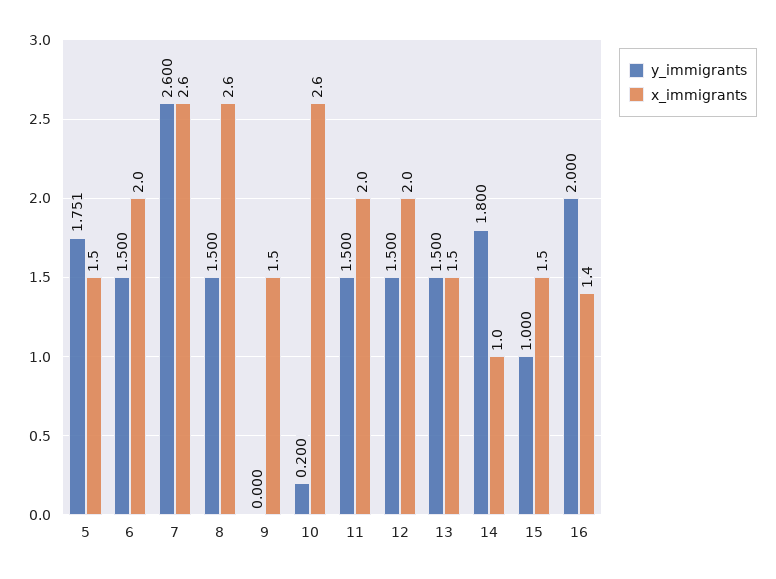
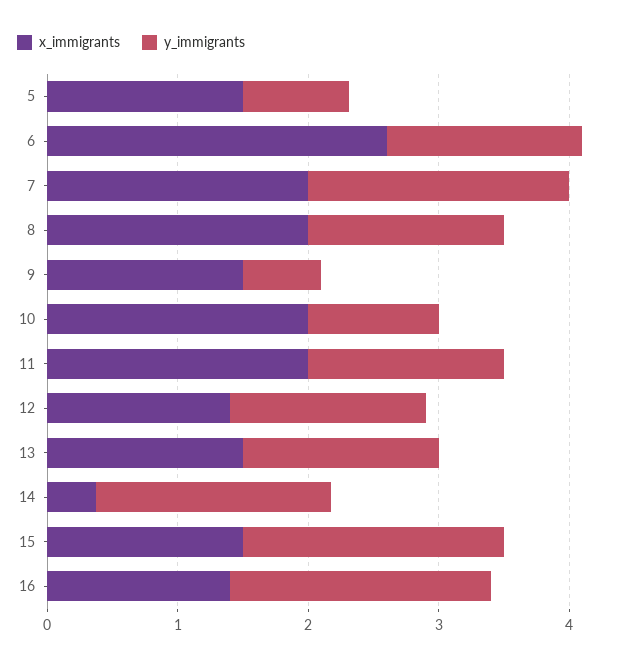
  {
    "y_immigrants": {
-     "5": 1.751,
+     "5": 0.8,
      "6": 1.5,
-     "7": 2.6,
+     "7": 2,
      "8": 1.5,
-     "9": 0,
+     "9": 0.6,
-     "10": 0.2,
+     "10": 1,
      "11": 1.5,
      "12": 1.5,
      "13": 1.5,
      "14": 1.8,
-     "15": 1,
+     "15": 2,
      "16": 2
    },
    "x_immigrants": {
      "5": 1.5,
-     "6": 2,
+     "6": 2.6,
-     "7": 2.6,
+     "7": 2,
-     "8": 2.6,
+     "8": 2,
      "9": 1.5,
-     "10": 2.6,
+     "10": 2,
      "11": 2,
-     "12": 2,
+     "12": 1.4,
      "13": 1.5,
-     "14": 1,
+     "14": 0.4,
      "15": 1.5,
      "16": 1.4
    }
  }

